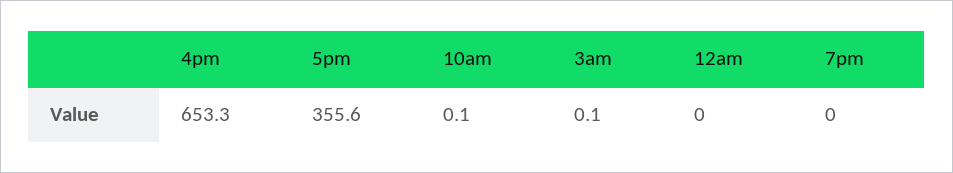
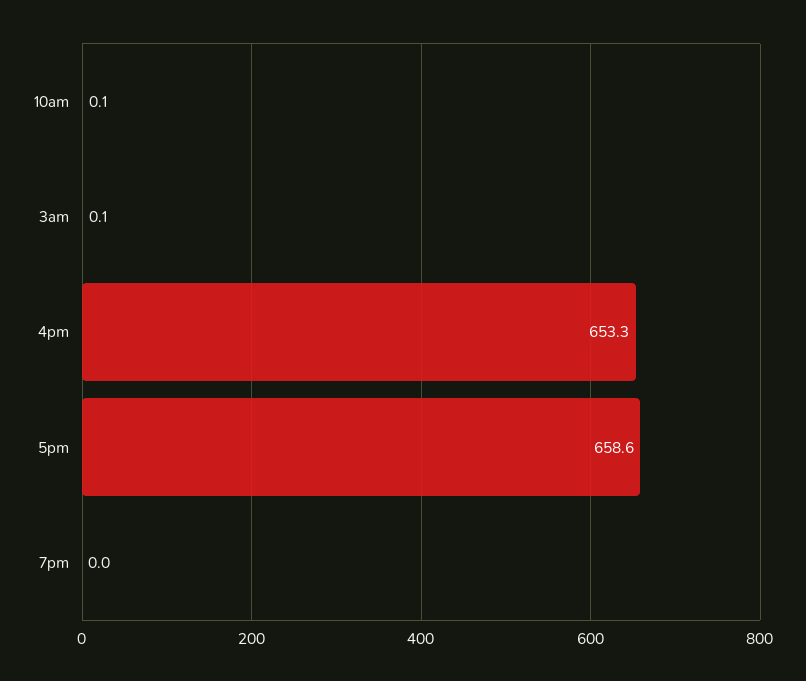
  {
    "4pm": 653.3,
-   "5pm": 355.6,
+   "5pm": 658.6,
    "10am": 0.1,
    "3am": 0.1,
-   "12am": 0,
    "7pm": 0
  }

